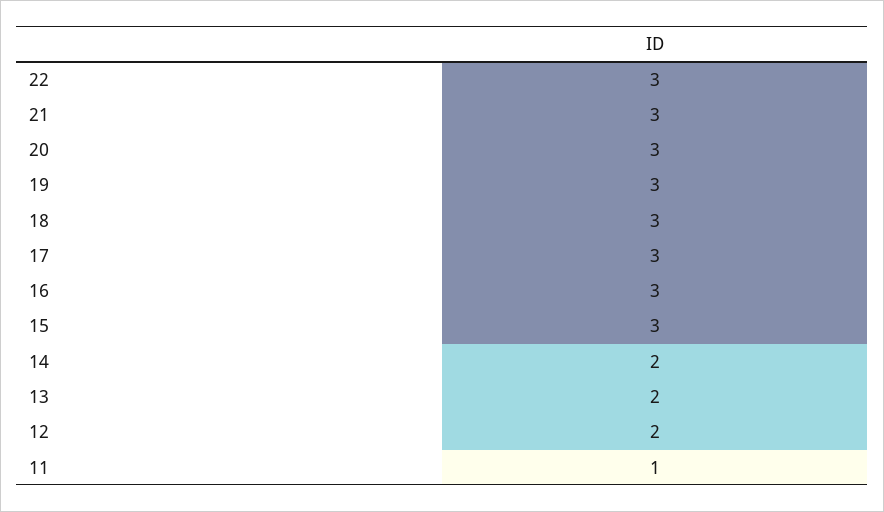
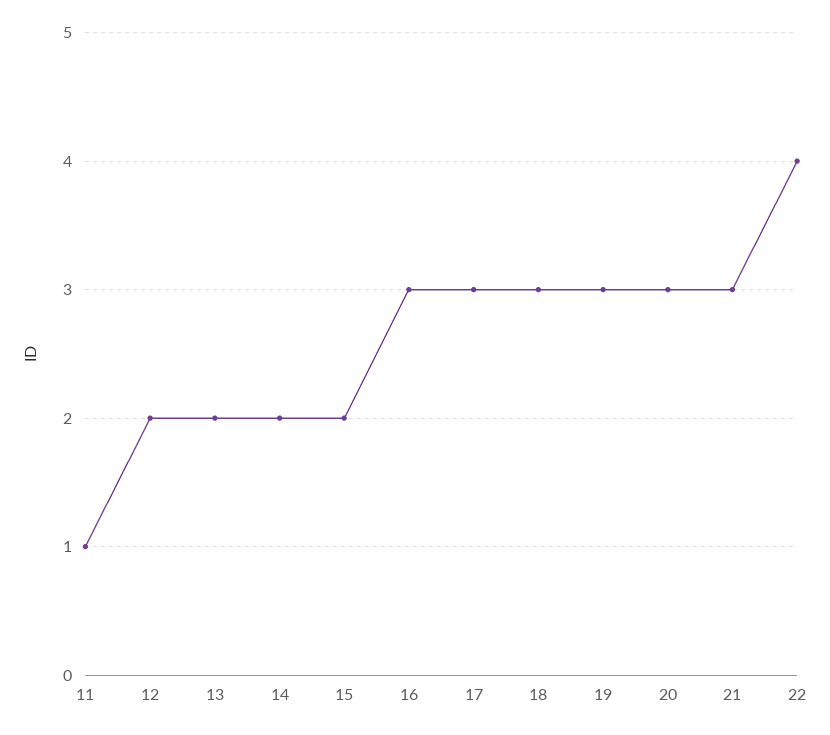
  {
-   "22": 3,
+   "22": 4,
    "21": 3,
    "20": 3,
    "19": 3,
    "18": 3,
    "17": 3,
    "16": 3,
-   "15": 3,
+   "15": 2,
    "14": 2,
    "13": 2,
    "12": 2,
    "11": 1
  }

